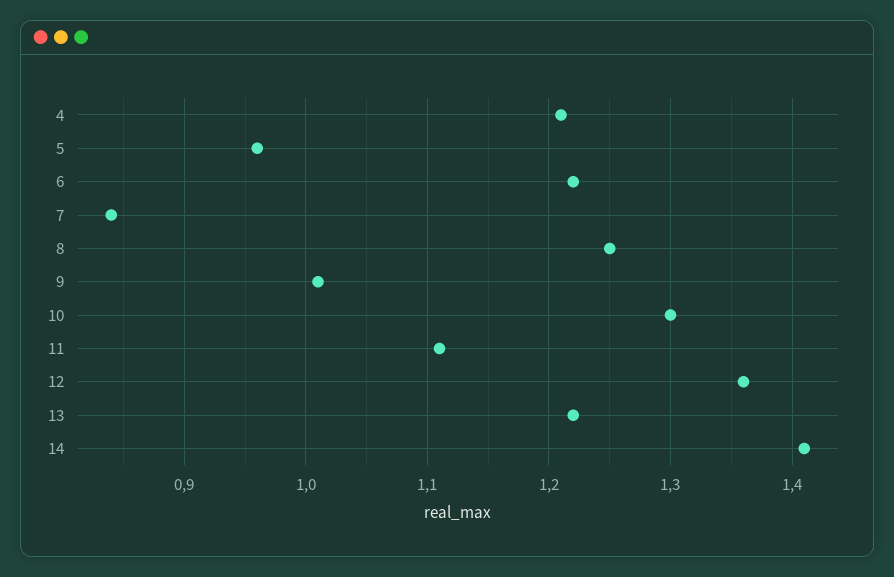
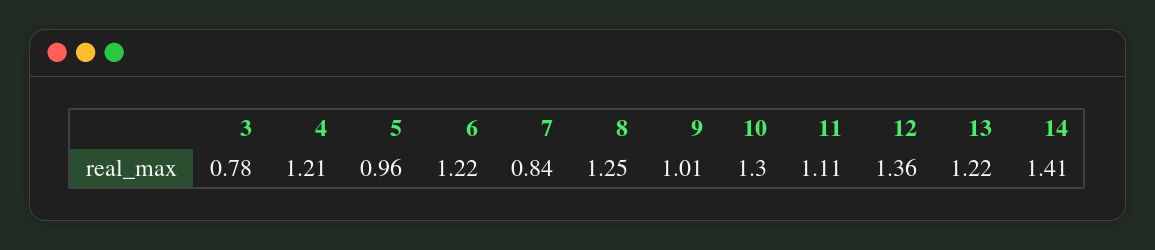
  {
    "4": 1.21,
    "5": 0.96,
    "6": 1.22,
    "7": 0.84,
    "8": 1.25,
    "9": 1.01,
    "10": 1.3,
    "11": 1.11,
    "12": 1.36,
    "13": 1.22,
-   "14": 1.41
+   "14": 1.41,
+   "3": 0.78
  }

